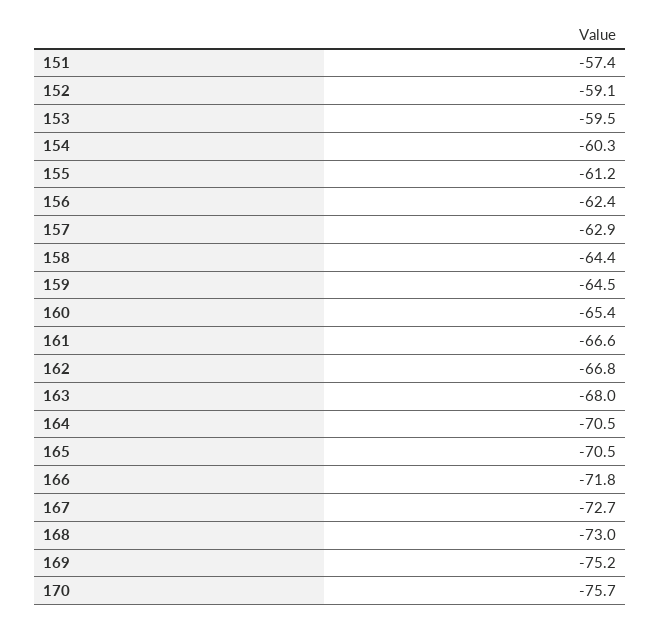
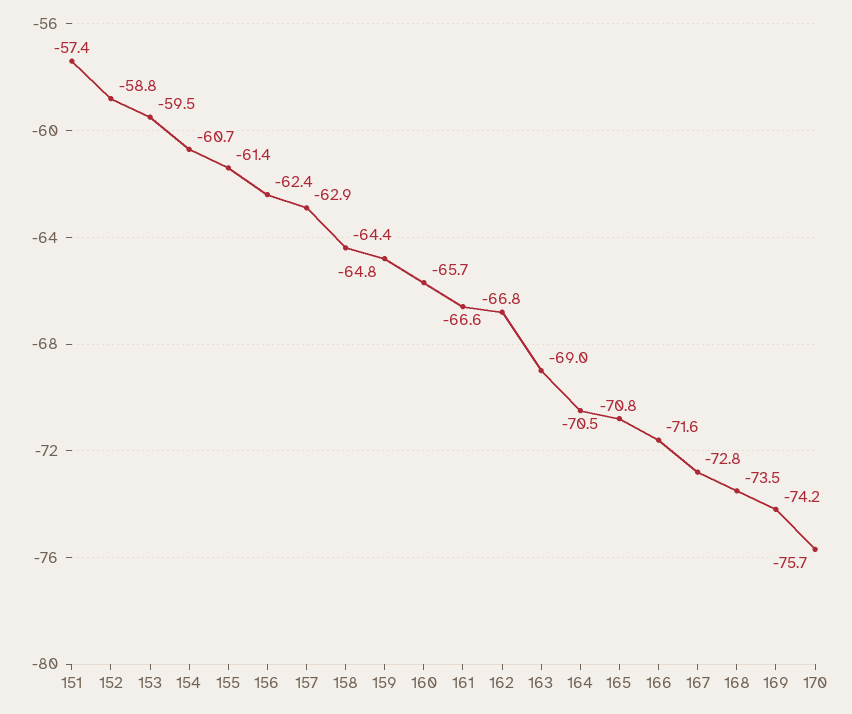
  {
    "151": -57.4,
-   "152": -59.1,
+   "152": -58.8,
    "153": -59.5,
-   "154": -60.3,
+   "154": -60.7,
-   "155": -61.2,
+   "155": -61.4,
    "156": -62.4,
    "157": -62.9,
    "158": -64.4,
-   "159": -64.5,
+   "159": -64.8,
-   "160": -65.4,
+   "160": -65.7,
    "161": -66.6,
    "162": -66.8,
-   "163": -68,
+   "163": -69,
    "164": -70.5,
-   "165": -70.5,
+   "165": -70.8,
-   "166": -71.8,
+   "166": -71.6,
-   "167": -72.7,
+   "167": -72.8,
-   "168": -73,
+   "168": -73.5,
-   "169": -75.2,
+   "169": -74.2,
    "170": -75.7
  }

